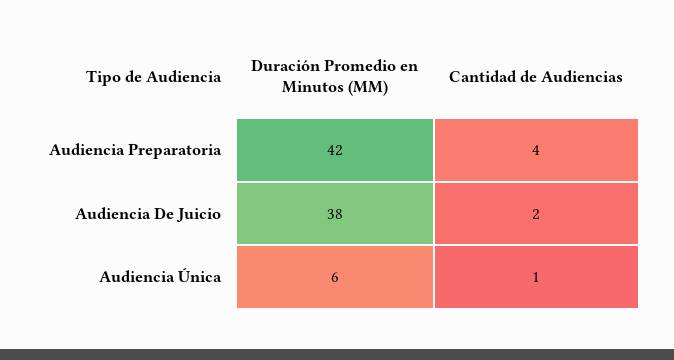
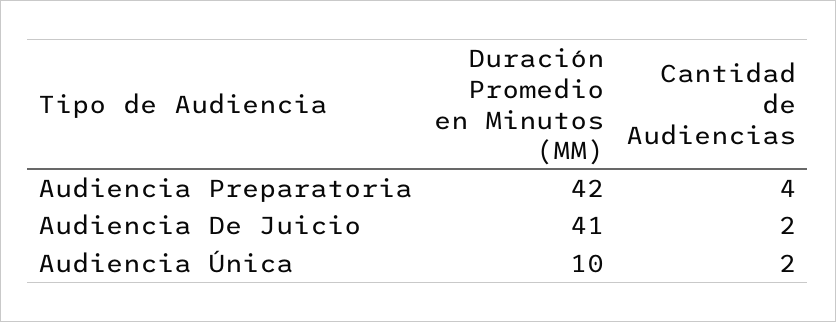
  {
    "Duración Promedio en Minutos (MM)": {
      "Audiencia Preparatoria": 42,
-     "Audiencia De Juicio": 38,
+     "Audiencia De Juicio": 41,
-     "Audiencia Única": 6
+     "Audiencia Única": 10
    },
    "Cantidad de Audiencias": {
      "Audiencia Preparatoria": 4,
      "Audiencia De Juicio": 2,
-     "Audiencia Única": 1
+     "Audiencia Única": 2
    }
  }

